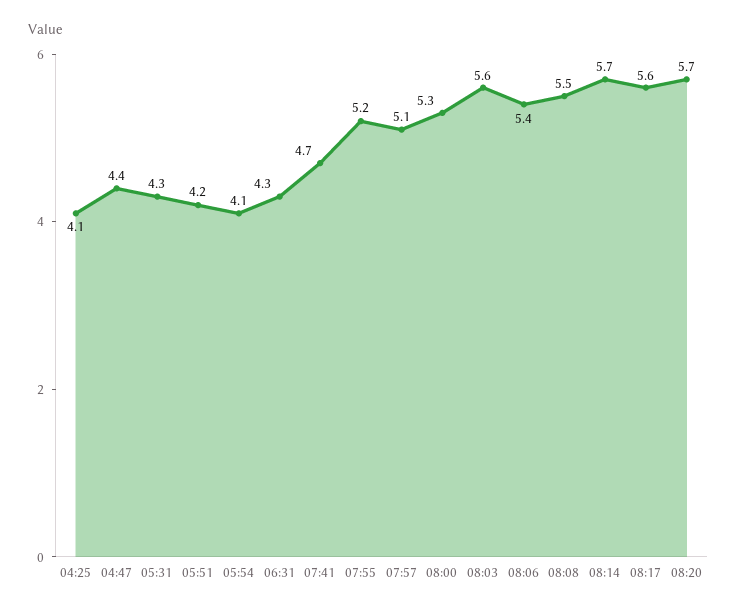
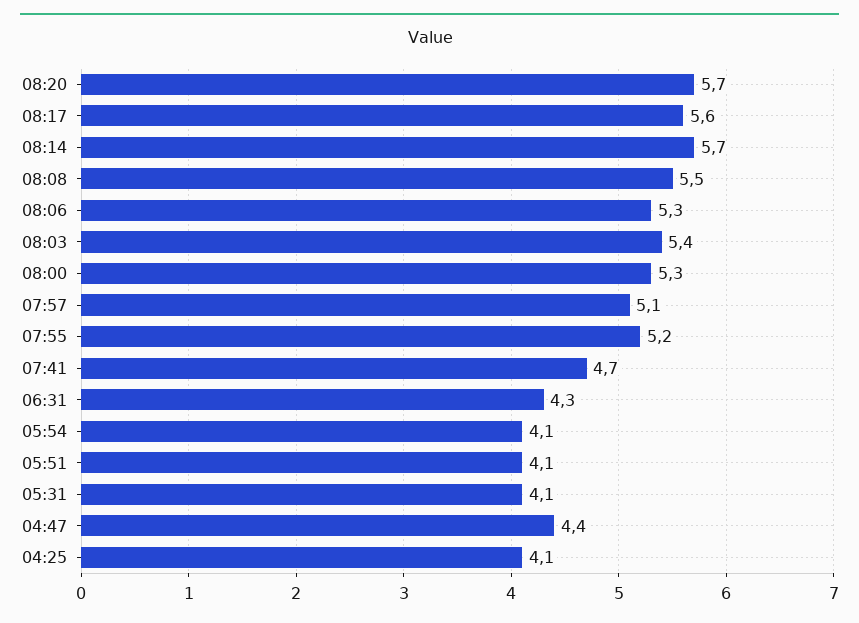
  {
    "04:25": 4.1,
    "04:47": 4.4,
-   "05:31": 4.3,
+   "05:31": 4.1,
-   "05:51": 4.2,
+   "05:51": 4.1,
    "05:54": 4.1,
    "06:31": 4.3,
    "07:41": 4.7,
    "07:55": 5.2,
    "07:57": 5.1,
    "08:00": 5.3,
-   "08:03": 5.6,
+   "08:03": 5.4,
-   "08:06": 5.4,
+   "08:06": 5.3,
    "08:08": 5.5,
    "08:14": 5.7,
    "08:17": 5.6,
    "08:20": 5.7
  }

